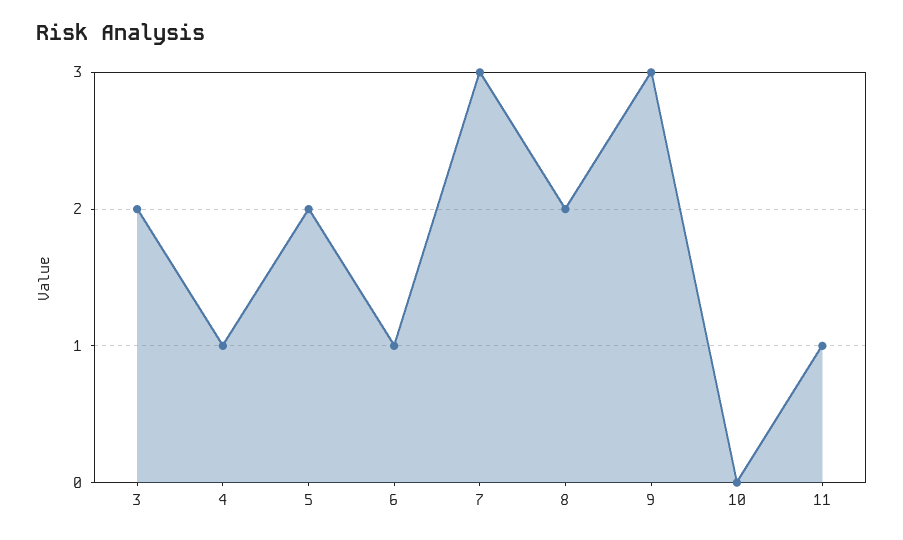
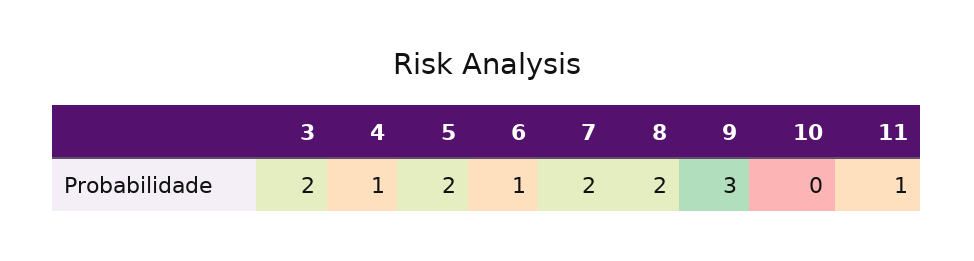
  {
    "3": 2,
    "4": 1,
    "5": 2,
    "6": 1,
-   "7": 3,
+   "7": 2,
    "8": 2,
    "9": 3,
    "10": 0,
    "11": 1
  }

